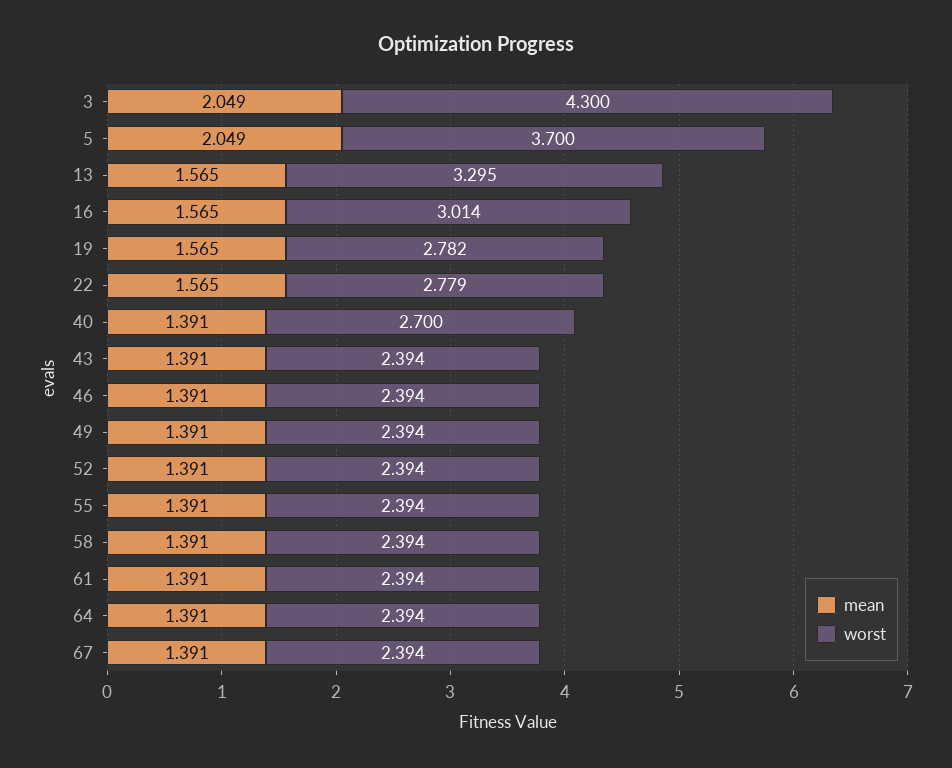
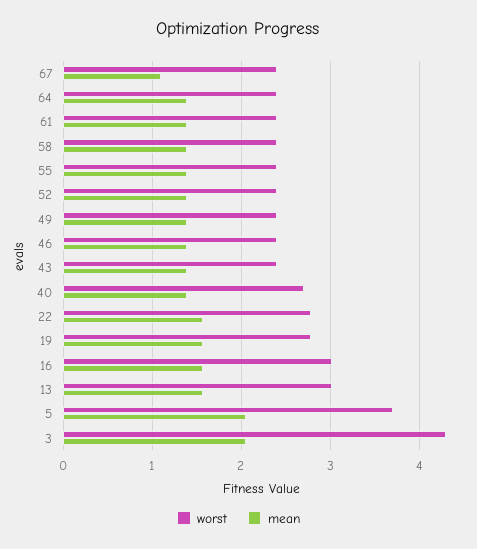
  {
    "mean": {
      "3": 2.049,
      "5": 2.049,
      "13": 1.565,
      "16": 1.565,
      "19": 1.565,
      "22": 1.565,
      "40": 1.391,
      "43": 1.391,
      "46": 1.391,
      "49": 1.391,
      "52": 1.391,
      "55": 1.391,
      "58": 1.391,
      "61": 1.391,
      "64": 1.391,
-     "67": 1.391
+     "67": 1.1
    },
    "worst": {
      "3": 4.3,
      "5": 3.7,
-     "13": 3.295,
+     "13": 3,
      "16": 3.014,
      "19": 2.782,
      "22": 2.779,
      "40": 2.7,
      "43": 2.394,
      "46": 2.394,
      "49": 2.394,
      "52": 2.394,
      "55": 2.394,
      "58": 2.394,
      "61": 2.394,
      "64": 2.394,
      "67": 2.394
    }
  }

